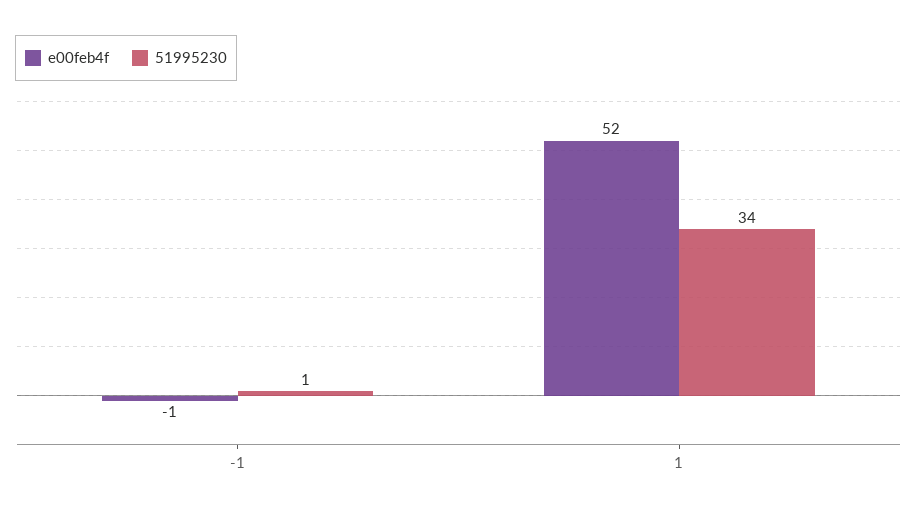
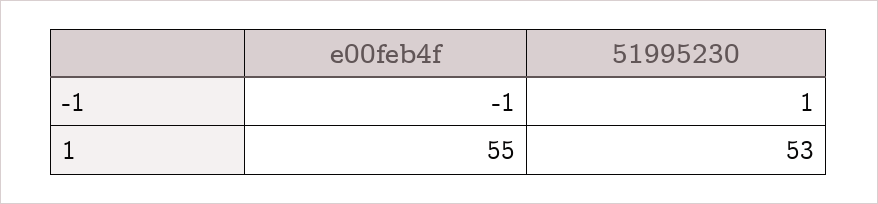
  {
    "e00feb4f": {
      "-1": -1,
-     "1": 52
+     "1": 55
    },
    "51995230": {
      "-1": 1,
-     "1": 34
+     "1": 53
    }
  }

